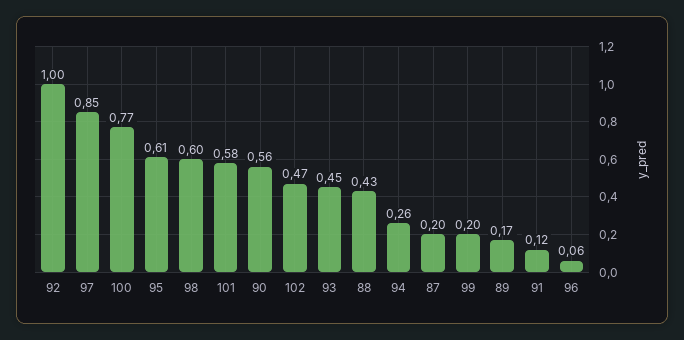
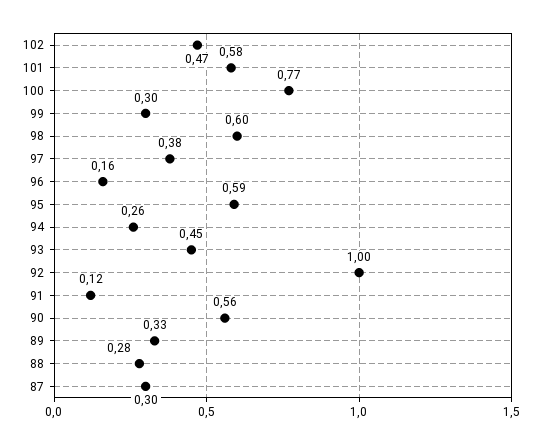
  {
    "92": 1,
-   "97": 0.85,
+   "97": 0.38,
    "100": 0.77,
-   "95": 0.61,
+   "95": 0.59,
    "98": 0.6,
    "101": 0.58,
    "90": 0.56,
    "102": 0.47,
    "93": 0.45,
-   "88": 0.43,
+   "88": 0.28,
    "94": 0.26,
-   "87": 0.2,
+   "87": 0.3,
-   "99": 0.2,
+   "99": 0.3,
-   "89": 0.17,
+   "89": 0.33,
    "91": 0.12,
-   "96": 0.06
+   "96": 0.16
  }

